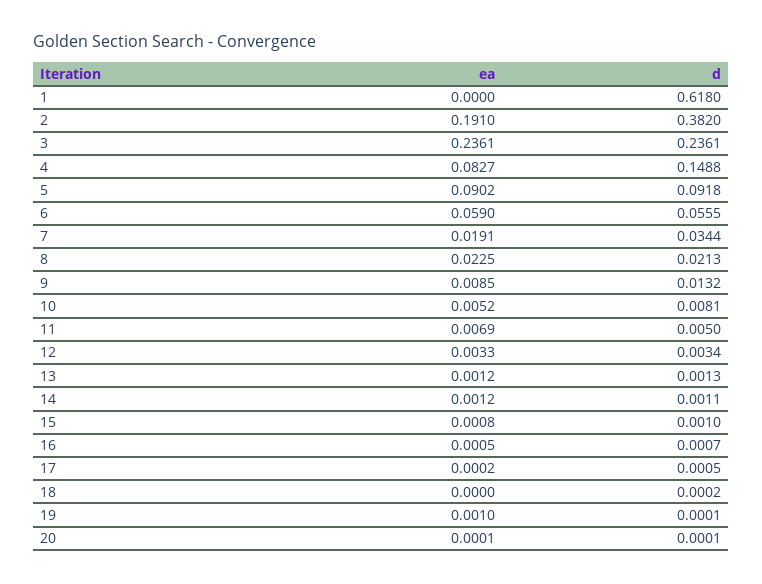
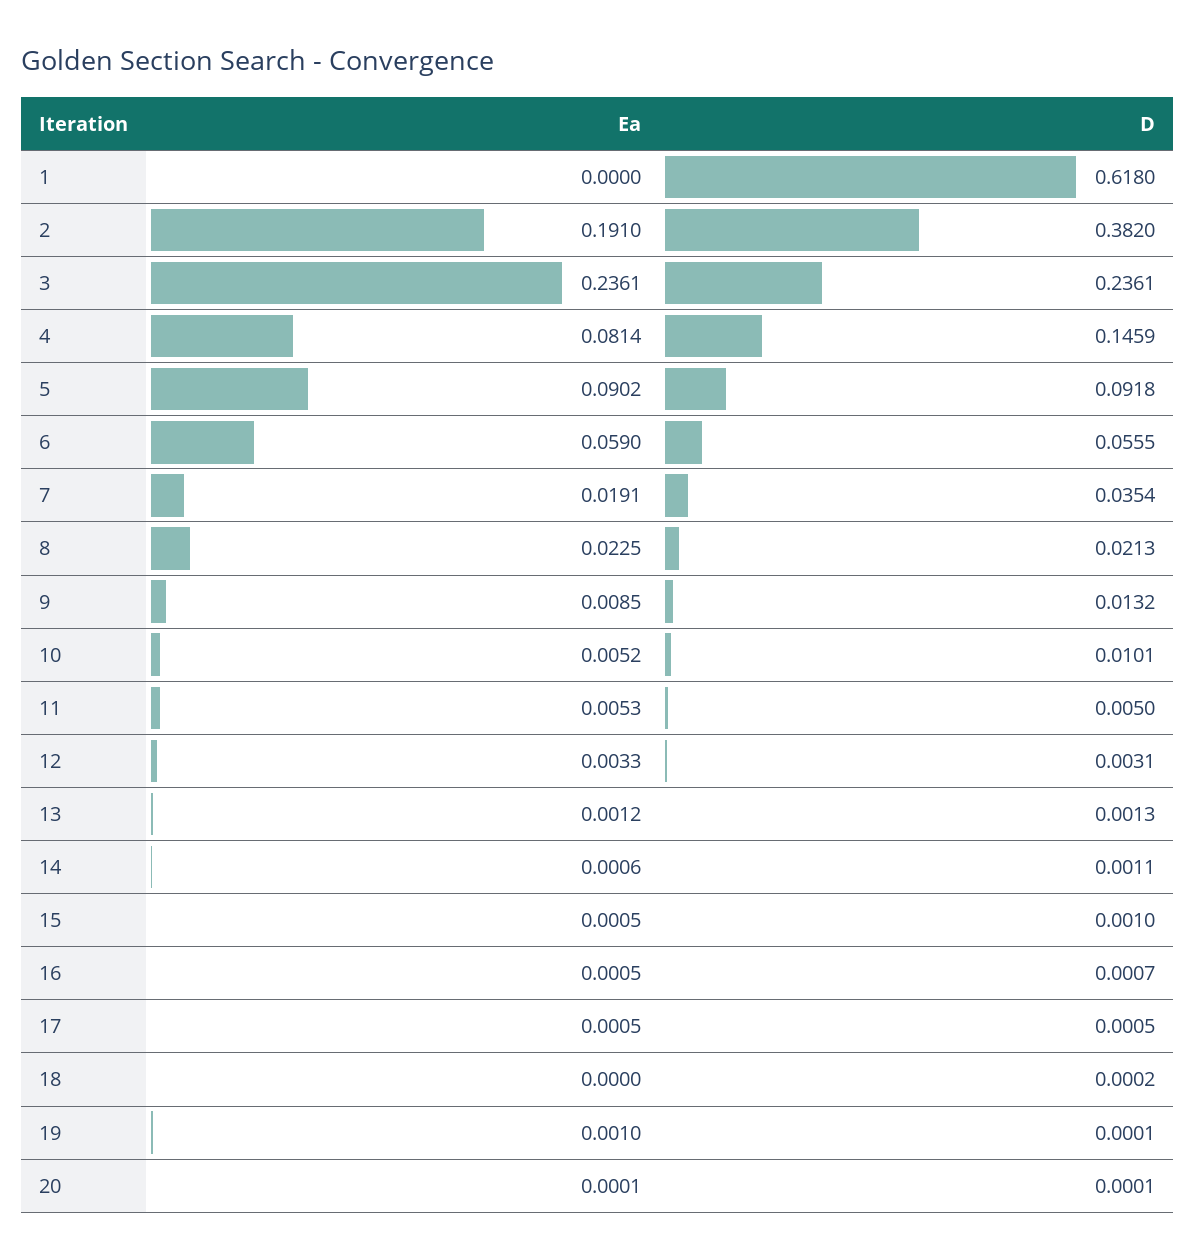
  {
    "ea": {
      "1": 0,
      "2": 0.191,
      "3": 0.2361,
-     "4": 0.0827,
+     "4": 0.0814,
      "5": 0.0902,
      "6": 0.059,
      "7": 0.0191,
      "8": 0.0225,
      "9": 0.0085,
      "10": 0.0052,
-     "11": 0.0069,
+     "11": 0.0053,
      "12": 0.0033,
      "13": 0.0012,
-     "14": 0.0012,
+     "14": 0.0006,
-     "15": 0.0008,
+     "15": 0.0005,
      "16": 0.0005,
-     "17": 0.0002,
+     "17": 0.0005,
      "18": 0,
      "19": 0.001,
      "20": 0.0001
    },
    "d": {
      "1": 0.618,
      "2": 0.382,
      "3": 0.2361,
-     "4": 0.1488,
+     "4": 0.1459,
      "5": 0.0918,
      "6": 0.0555,
-     "7": 0.0344,
+     "7": 0.0354,
      "8": 0.0213,
      "9": 0.0132,
-     "10": 0.0081,
+     "10": 0.0101,
      "11": 0.005,
-     "12": 0.0034,
+     "12": 0.0031,
      "13": 0.0013,
      "14": 0.0011,
      "15": 0.001,
      "16": 0.0007,
      "17": 0.0005,
      "18": 0.0002,
      "19": 0.0001,
      "20": 0.0001
    }
  }

